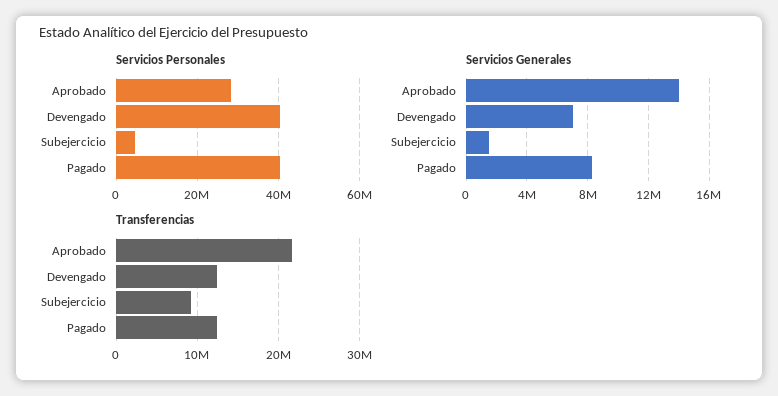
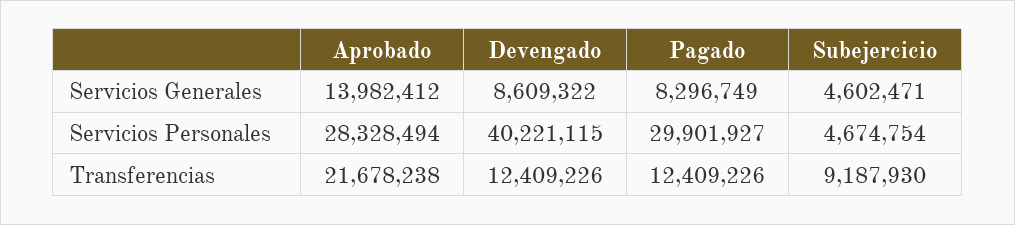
  {
    "Servicios Personales": {
      "Aprobado": 28328494,
      "Devengado": 40221115,
      "Subejercicio": 4674754,
-     "Pagado": 40000000
+     "Pagado": 29901927
    },
    "Servicios Generales": {
      "Aprobado": 13982412,
-     "Devengado": 7000000,
+     "Devengado": 8609322,
-     "Subejercicio": 1500000,
+     "Subejercicio": 4602471,
      "Pagado": 8296749
    },
    "Transferencias": {
      "Aprobado": 21678238,
      "Devengado": 12409226,
      "Subejercicio": 9187930,
      "Pagado": 12409226
    }
  }

